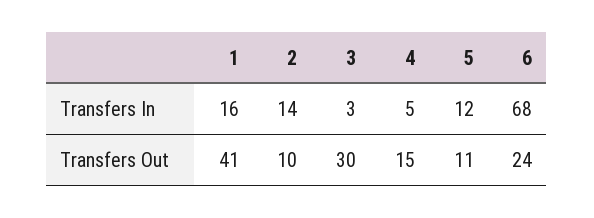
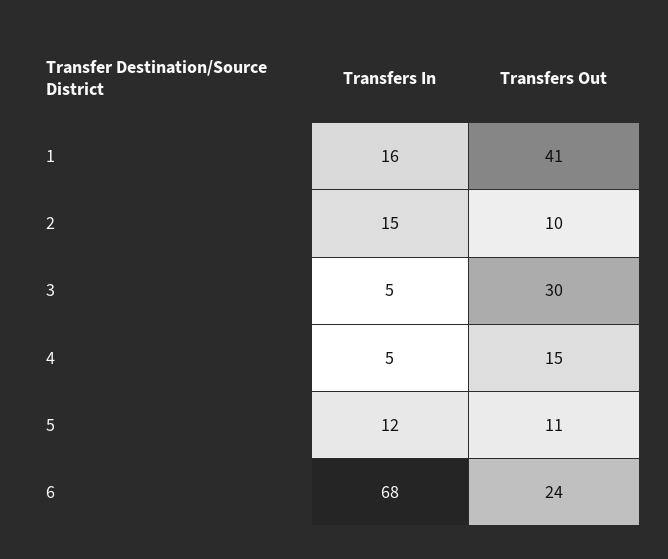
  {
    "1": {
      "Transfers In": 16,
      "Transfers Out": 41
    },
    "2": {
-     "Transfers In": 14,
+     "Transfers In": 15,
      "Transfers Out": 10
    },
    "3": {
-     "Transfers In": 3,
+     "Transfers In": 5,
      "Transfers Out": 30
    },
    "4": {
      "Transfers In": 5,
      "Transfers Out": 15
    },
    "5": {
      "Transfers In": 12,
      "Transfers Out": 11
    },
    "6": {
      "Transfers In": 68,
      "Transfers Out": 24
    }
  }

